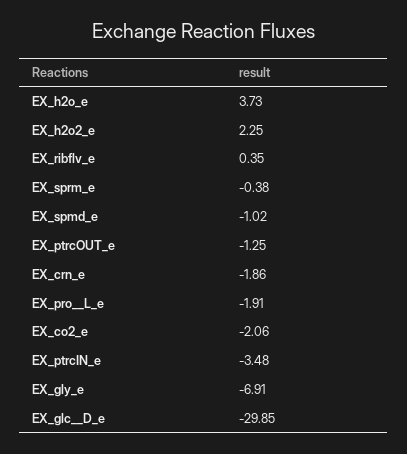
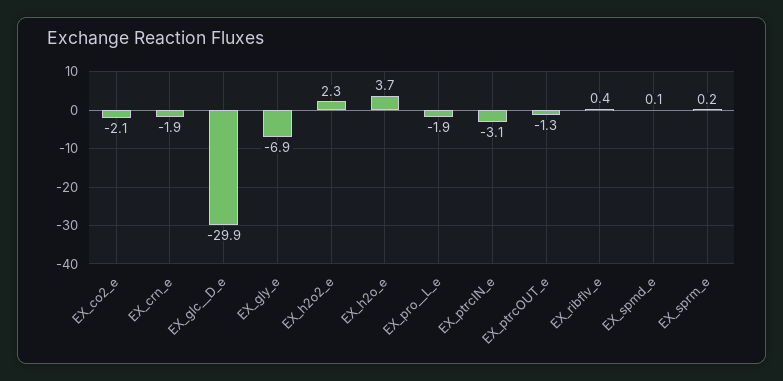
  {
    "EX_h2o_e": 3.73,
    "EX_h2o2_e": 2.25,
    "EX_ribflv_e": 0.35,
-   "EX_sprm_e": -0.38,
+   "EX_sprm_e": 0.2,
-   "EX_spmd_e": -1.02,
+   "EX_spmd_e": 0.1,
    "EX_ptrcOUT_e": -1.25,
    "EX_crn_e": -1.86,
    "EX_pro__L_e": -1.91,
    "EX_co2_e": -2.06,
-   "EX_ptrcIN_e": -3.48,
+   "EX_ptrcIN_e": -3.1,
    "EX_gly_e": -6.91,
    "EX_glc__D_e": -29.85
  }

